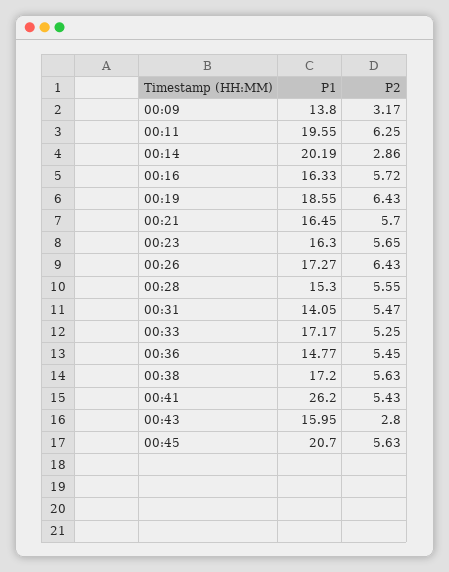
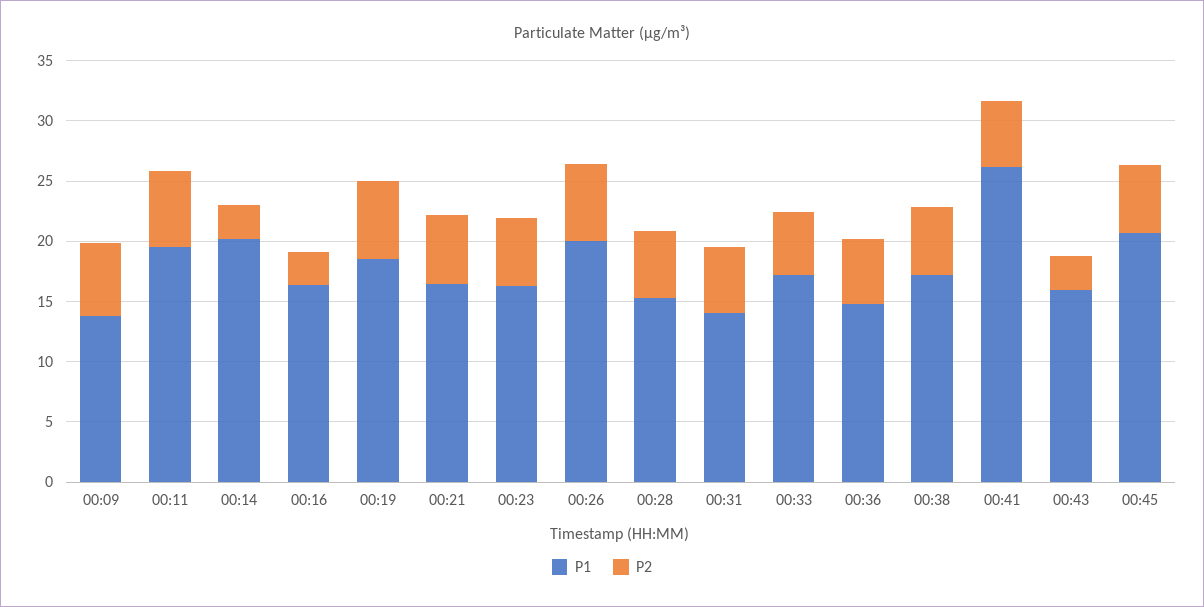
  {
    "P1": {
      "00:09": 13.8,
      "00:11": 19.55,
      "00:14": 20.19,
      "00:16": 16.33,
      "00:19": 18.55,
      "00:21": 16.45,
      "00:23": 16.3,
-     "00:26": 17.27,
+     "00:26": 20,
      "00:28": 15.3,
      "00:31": 14.05,
      "00:33": 17.17,
      "00:36": 14.77,
      "00:38": 17.2,
      "00:41": 26.2,
      "00:43": 15.95,
      "00:45": 20.7
    },
    "P2": {
-     "00:09": 3.17,
+     "00:09": 6,
      "00:11": 6.25,
      "00:14": 2.86,
-     "00:16": 5.72,
+     "00:16": 3,
      "00:19": 6.43,
      "00:21": 5.7,
      "00:23": 5.65,
      "00:26": 6.43,
      "00:28": 5.55,
      "00:31": 5.47,
      "00:33": 5.25,
      "00:36": 5.45,
      "00:38": 5.63,
      "00:41": 5.43,
      "00:43": 2.8,
      "00:45": 5.63
    }
  }

